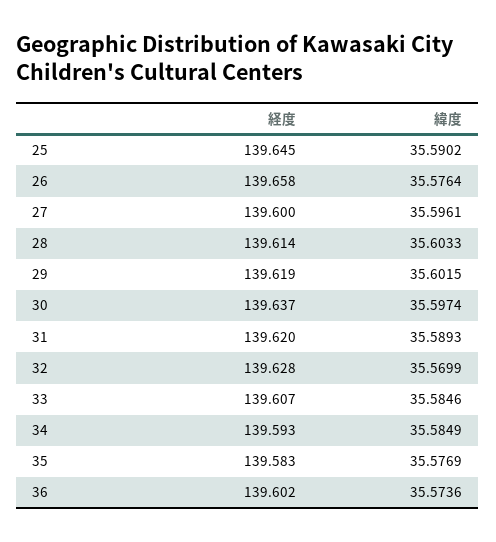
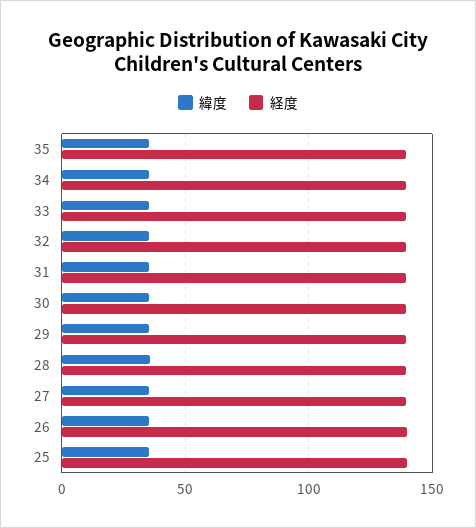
  {
    "経度": {
      "25": 139.645,
      "26": 139.658,
      "27": 139.6,
      "28": 139.614,
      "29": 139.619,
      "30": 139.637,
      "31": 139.62,
      "32": 139.628,
      "33": 139.607,
      "34": 139.593,
-     "35": 139.583,
+     "35": 139.583
-     "36": 139.602
    },
    "緯度": {
      "25": 35.5902,
      "26": 35.5764,
      "27": 35.5961,
      "28": 35.6033,
      "29": 35.6015,
      "30": 35.5974,
      "31": 35.5893,
      "32": 35.5699,
      "33": 35.5846,
      "34": 35.5849,
-     "35": 35.5769,
+     "35": 35.5769
-     "36": 35.5736
    }
  }

